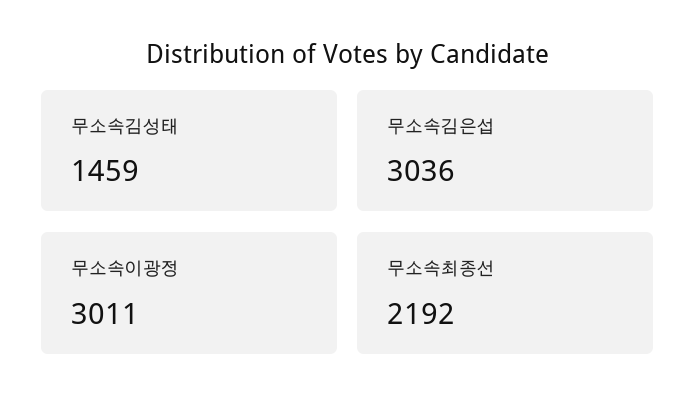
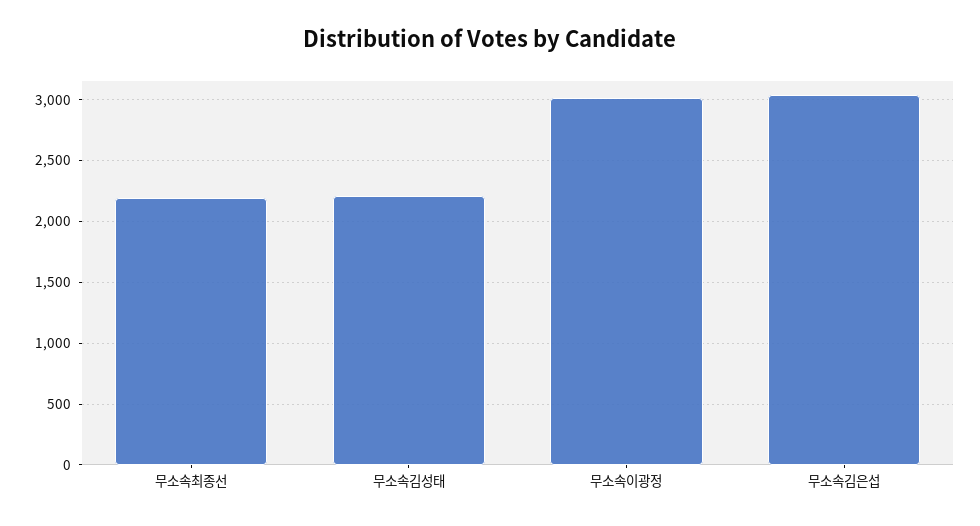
  {
-   "무소속김성태": 1459,
+   "무소속김성태": 2200,
    "무소속김은섭": 3036,
    "무소속이광정": 3011,
    "무소속최종선": 2192
  }

